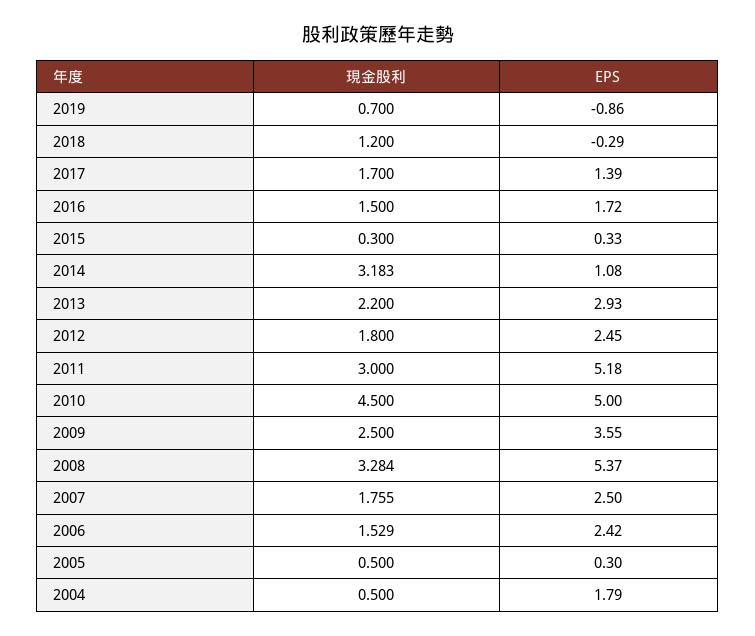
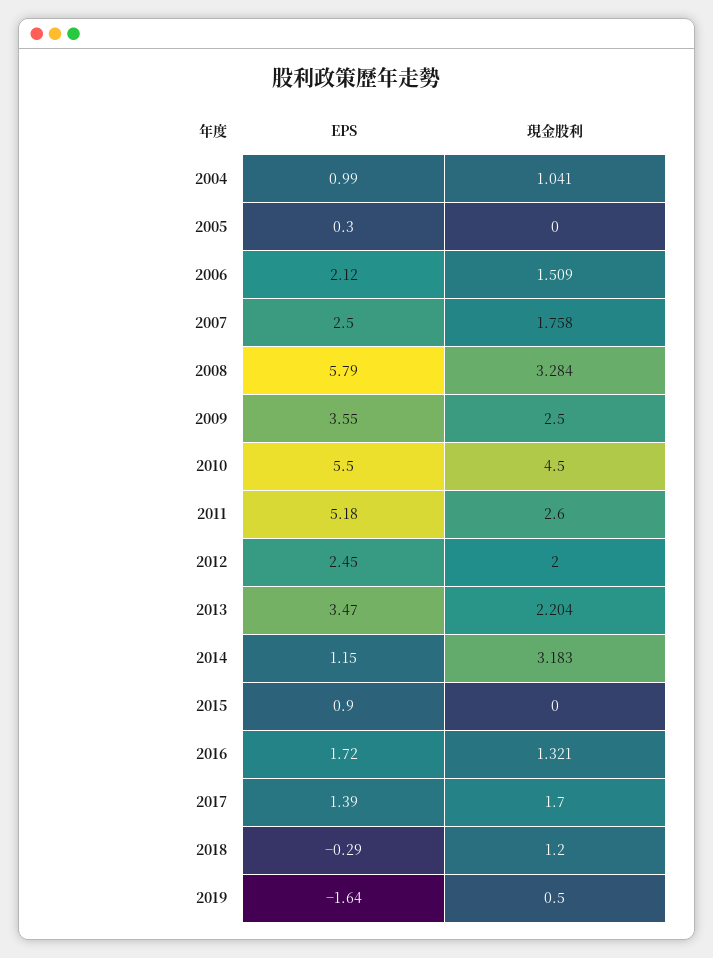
  {
    "現金股利": {
-     "2019": 0.7,
+     "2019": 0.5,
      "2018": 1.2,
      "2017": 1.7,
-     "2016": 1.5,
+     "2016": 1.321,
-     "2015": 0.3,
+     "2015": 0,
      "2014": 3.183,
-     "2013": 2.2,
+     "2013": 2.204,
-     "2012": 1.8,
+     "2012": 2,
-     "2011": 3,
+     "2011": 2.6,
      "2010": 4.5,
      "2009": 2.5,
      "2008": 3.284,
-     "2007": 1.755,
+     "2007": 1.758,
-     "2006": 1.529,
+     "2006": 1.509,
-     "2005": 0.5,
+     "2005": 0,
-     "2004": 0.5
+     "2004": 1.041
    },
    "EPS": {
-     "2019": -0.86,
+     "2019": -1.64,
      "2018": -0.29,
      "2017": 1.39,
      "2016": 1.72,
-     "2015": 0.33,
+     "2015": 0.9,
-     "2014": 1.08,
+     "2014": 1.15,
-     "2013": 2.93,
+     "2013": 3.47,
      "2012": 2.45,
      "2011": 5.18,
-     "2010": 5,
+     "2010": 5.5,
      "2009": 3.55,
-     "2008": 5.37,
+     "2008": 5.79,
      "2007": 2.5,
-     "2006": 2.42,
+     "2006": 2.12,
      "2005": 0.3,
-     "2004": 1.79
+     "2004": 0.99
    }
  }

